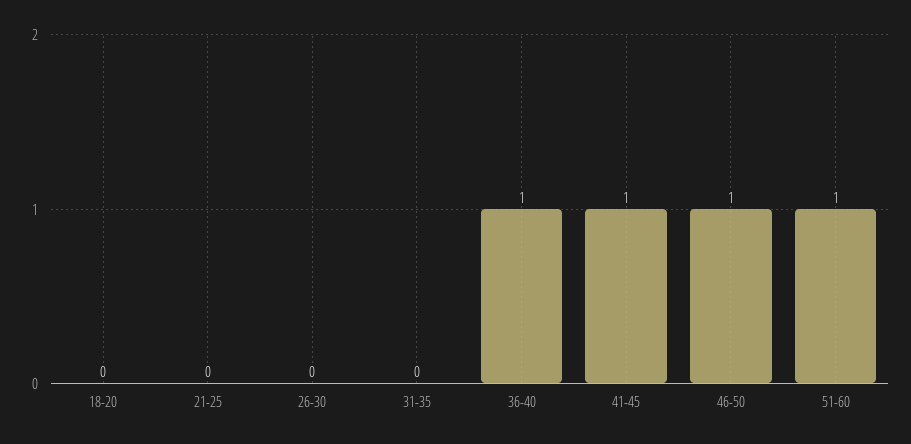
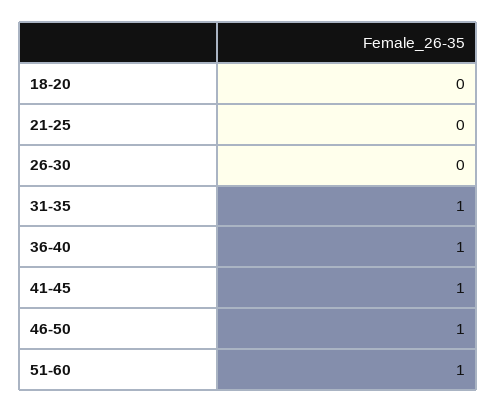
  {
    "18-20": 0,
    "21-25": 0,
    "26-30": 0,
-   "31-35": 0,
+   "31-35": 1,
    "36-40": 1,
    "41-45": 1,
    "46-50": 1,
    "51-60": 1
  }

